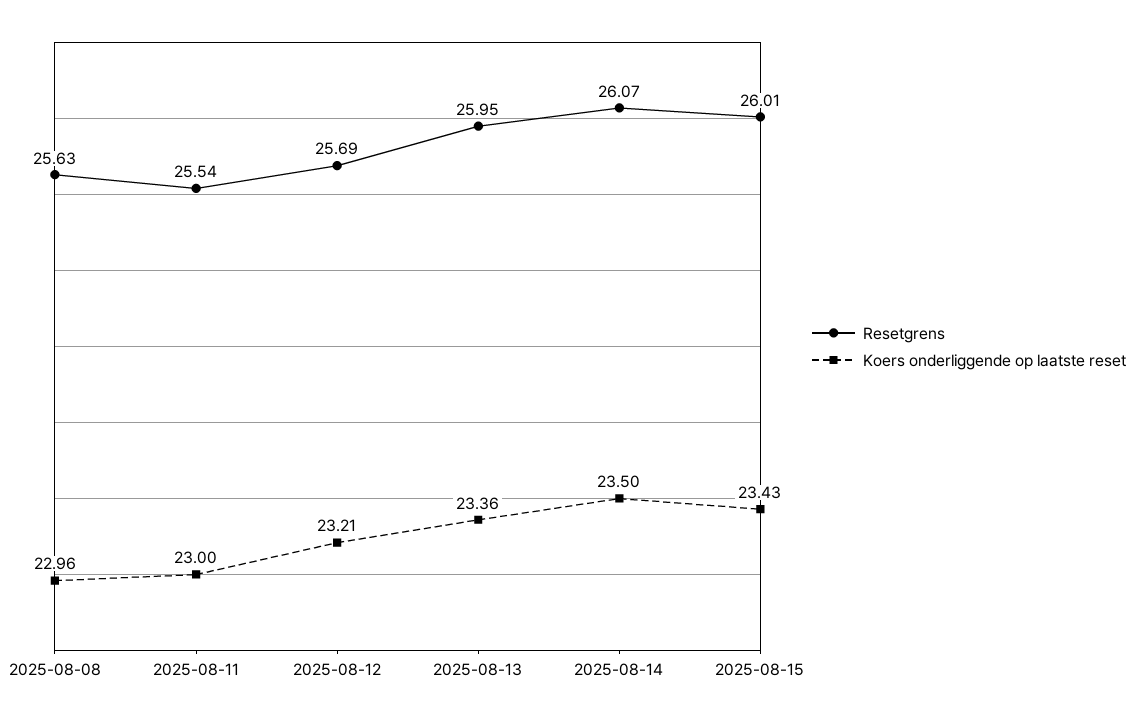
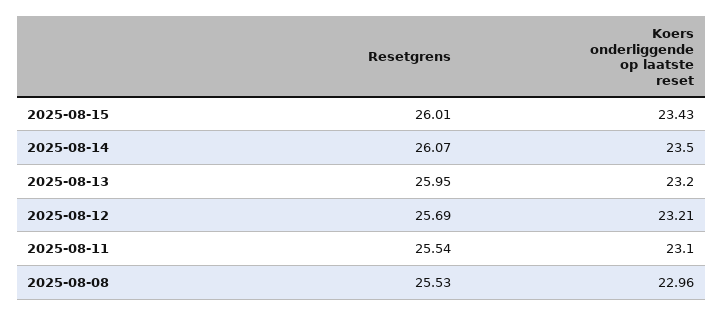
  {
    "Resetgrens": {
-     "2025-08-08": 25.63,
+     "2025-08-08": 25.53,
      "2025-08-11": 25.54,
      "2025-08-12": 25.69,
      "2025-08-13": 25.95,
      "2025-08-14": 26.07,
      "2025-08-15": 26.01
    },
    "Koers onderliggende op laatste reset": {
      "2025-08-08": 22.96,
-     "2025-08-11": 23,
+     "2025-08-11": 23.1,
      "2025-08-12": 23.21,
-     "2025-08-13": 23.36,
+     "2025-08-13": 23.2,
      "2025-08-14": 23.5,
      "2025-08-15": 23.43
    }
  }

